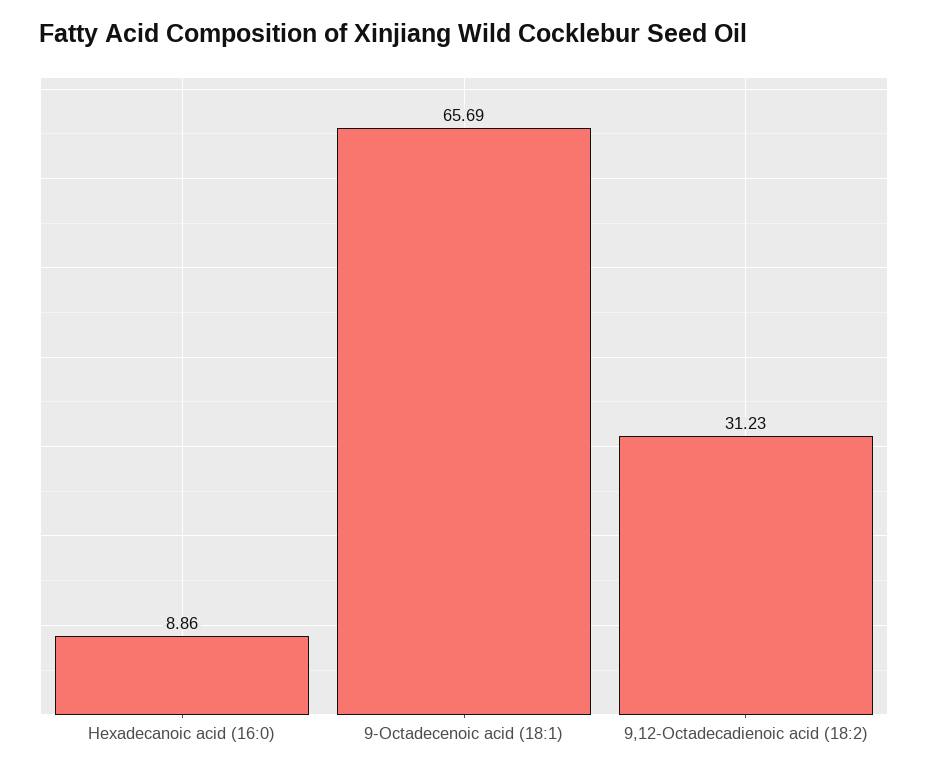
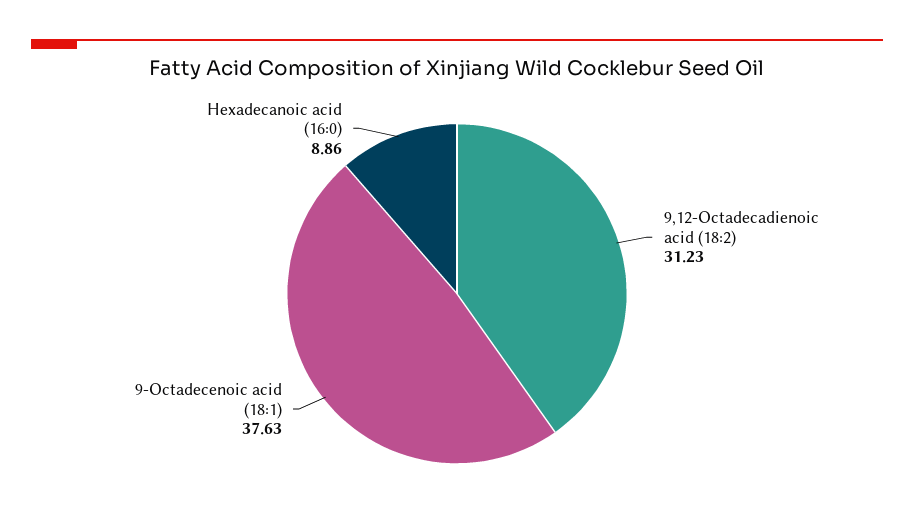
  {
    "Hexadecanoic acid (16:0)": 8.86,
-   "9-Octadecenoic acid (18:1)": 65.69,
+   "9-Octadecenoic acid (18:1)": 37.63,
    "9,12-Octadecadienoic acid (18:2)": 31.23
  }

